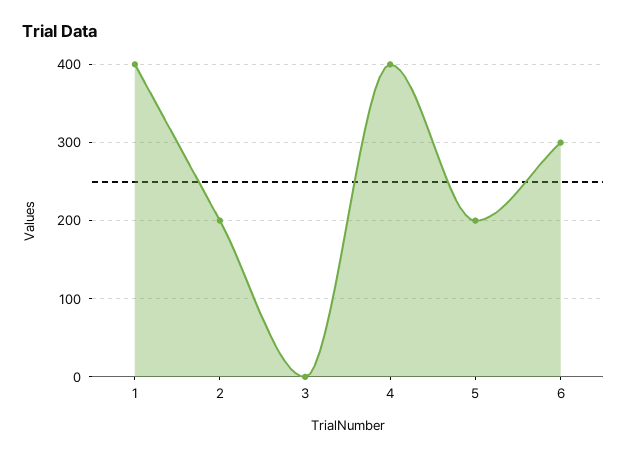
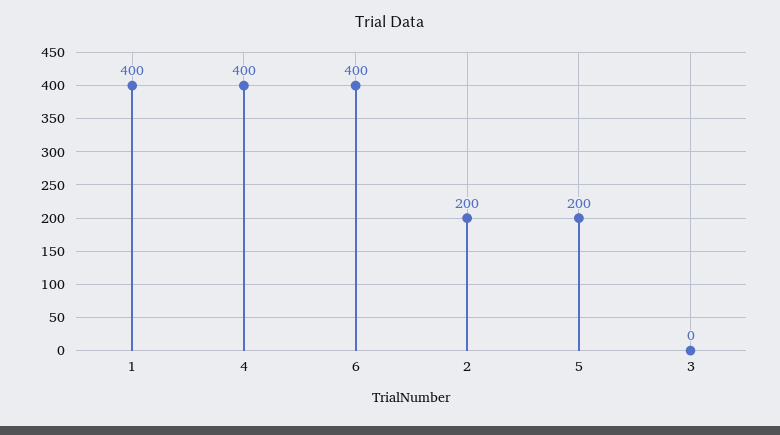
  {
    "1": 400,
    "2": 200,
    "3": 0,
    "4": 400,
    "5": 200,
-   "6": 300
+   "6": 400
  }

